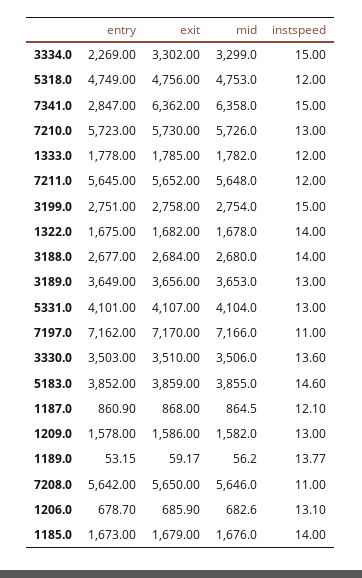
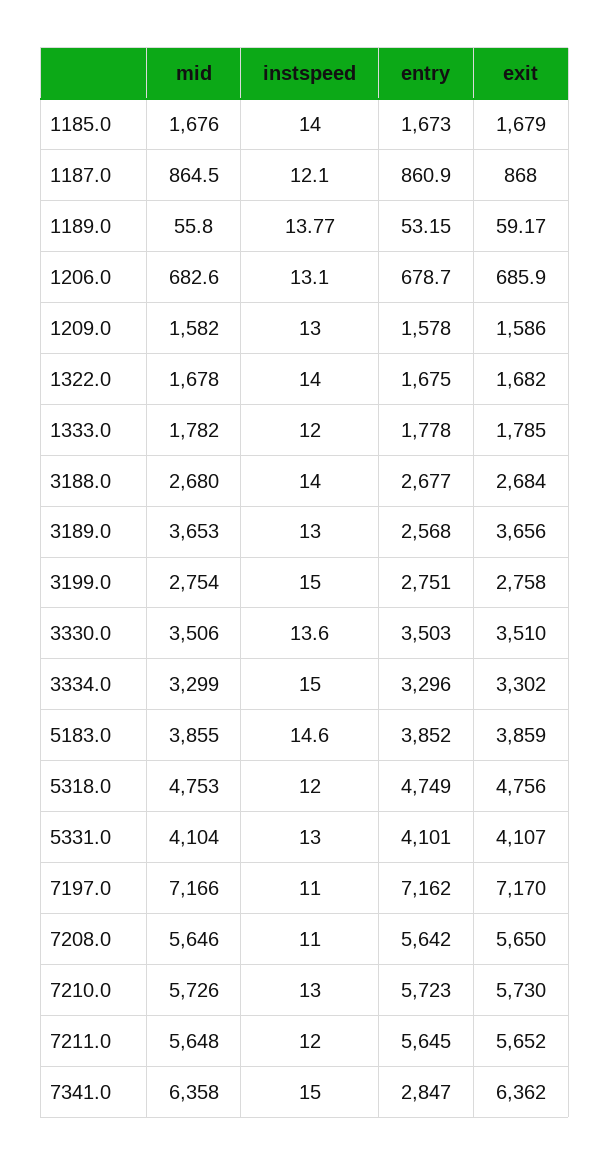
  {
    "entry": {
-     "3334.0": 2269,
+     "3334.0": 3296,
      "5318.0": 4749,
      "7341.0": 2847,
      "7210.0": 5723,
      "1333.0": 1778,
      "7211.0": 5645,
      "3199.0": 2751,
      "1322.0": 1675,
      "3188.0": 2677,
-     "3189.0": 3649,
+     "3189.0": 2568,
      "5331.0": 4101,
      "7197.0": 7162,
      "3330.0": 3503,
      "5183.0": 3852,
      "1187.0": 860.9,
      "1209.0": 1578,
      "1189.0": 53.15,
      "7208.0": 5642,
      "1206.0": 678.7,
      "1185.0": 1673
    },
    "exit": {
      "3334.0": 3302,
      "5318.0": 4756,
      "7341.0": 6362,
      "7210.0": 5730,
      "1333.0": 1785,
      "7211.0": 5652,
      "3199.0": 2758,
      "1322.0": 1682,
      "3188.0": 2684,
      "3189.0": 3656,
      "5331.0": 4107,
      "7197.0": 7170,
      "3330.0": 3510,
      "5183.0": 3859,
      "1187.0": 868,
      "1209.0": 1586,
      "1189.0": 59.17,
      "7208.0": 5650,
      "1206.0": 685.9,
      "1185.0": 1679
    },
    "mid": {
      "3334.0": 3299,
      "5318.0": 4753,
      "7341.0": 6358,
      "7210.0": 5726,
      "1333.0": 1782,
      "7211.0": 5648,
      "3199.0": 2754,
      "1322.0": 1678,
      "3188.0": 2680,
      "3189.0": 3653,
      "5331.0": 4104,
      "7197.0": 7166,
      "3330.0": 3506,
      "5183.0": 3855,
      "1187.0": 864.5,
      "1209.0": 1582,
-     "1189.0": 56.2,
+     "1189.0": 55.8,
      "7208.0": 5646,
      "1206.0": 682.6,
      "1185.0": 1676
    },
    "instspeed": {
      "3334.0": 15,
      "5318.0": 12,
      "7341.0": 15,
      "7210.0": 13,
      "1333.0": 12,
      "7211.0": 12,
      "3199.0": 15,
      "1322.0": 14,
      "3188.0": 14,
      "3189.0": 13,
      "5331.0": 13,
      "7197.0": 11,
      "3330.0": 13.6,
      "5183.0": 14.6,
      "1187.0": 12.1,
      "1209.0": 13,
      "1189.0": 13.77,
      "7208.0": 11,
      "1206.0": 13.1,
      "1185.0": 14
    }
  }

